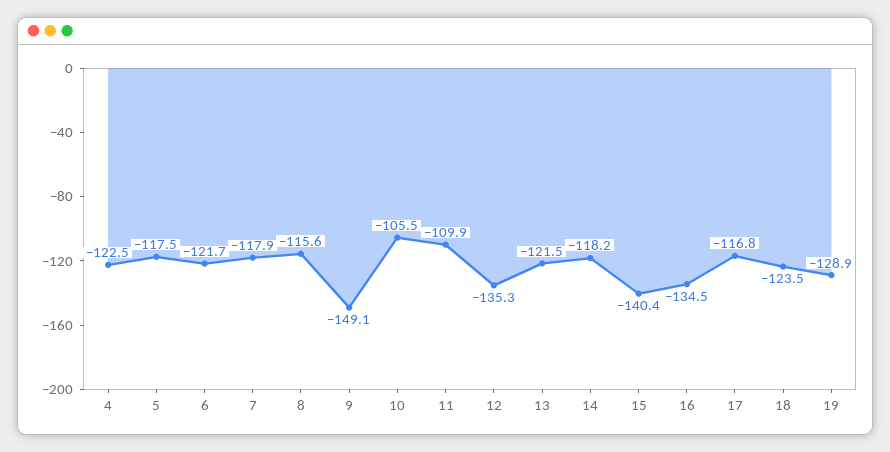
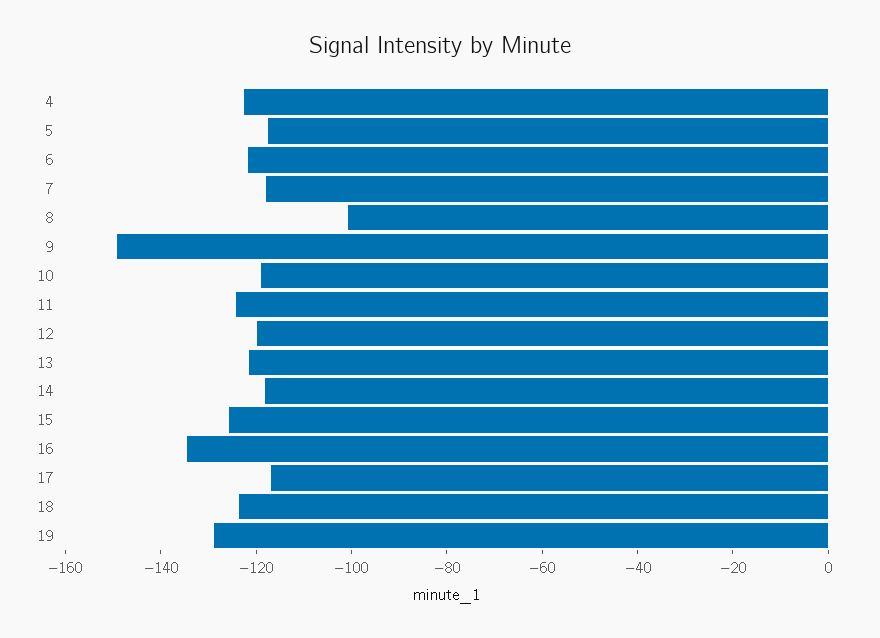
  {
    "4": -122.5,
    "5": -117.5,
    "6": -121.7,
    "7": -117.9,
-   "8": -115.6,
+   "8": -100,
    "9": -149.1,
-   "10": -105.5,
+   "10": -120,
-   "11": -109.9,
+   "11": -125,
-   "12": -135.3,
+   "12": -120,
    "13": -121.5,
    "14": -118.2,
-   "15": -140.4,
+   "15": -125,
    "16": -134.5,
    "17": -116.8,
    "18": -123.5,
    "19": -128.9
  }

